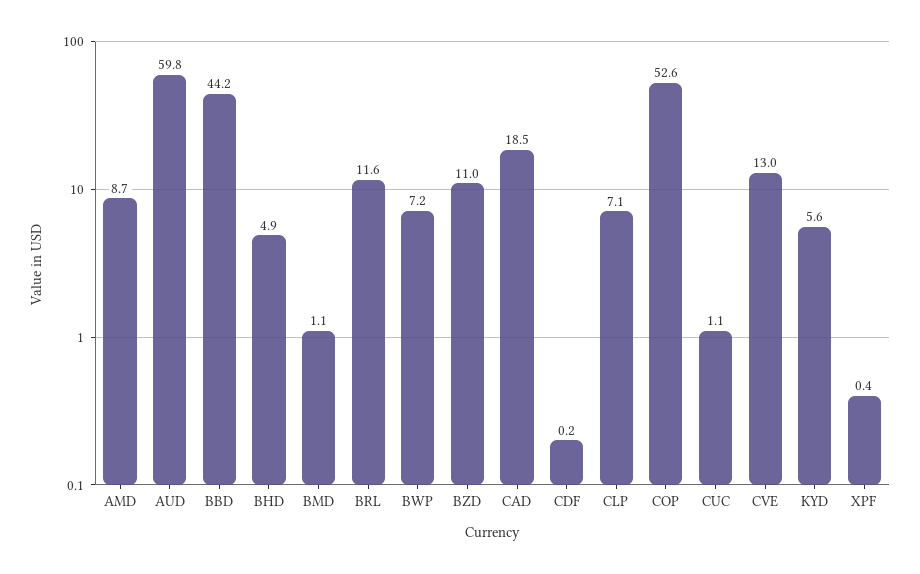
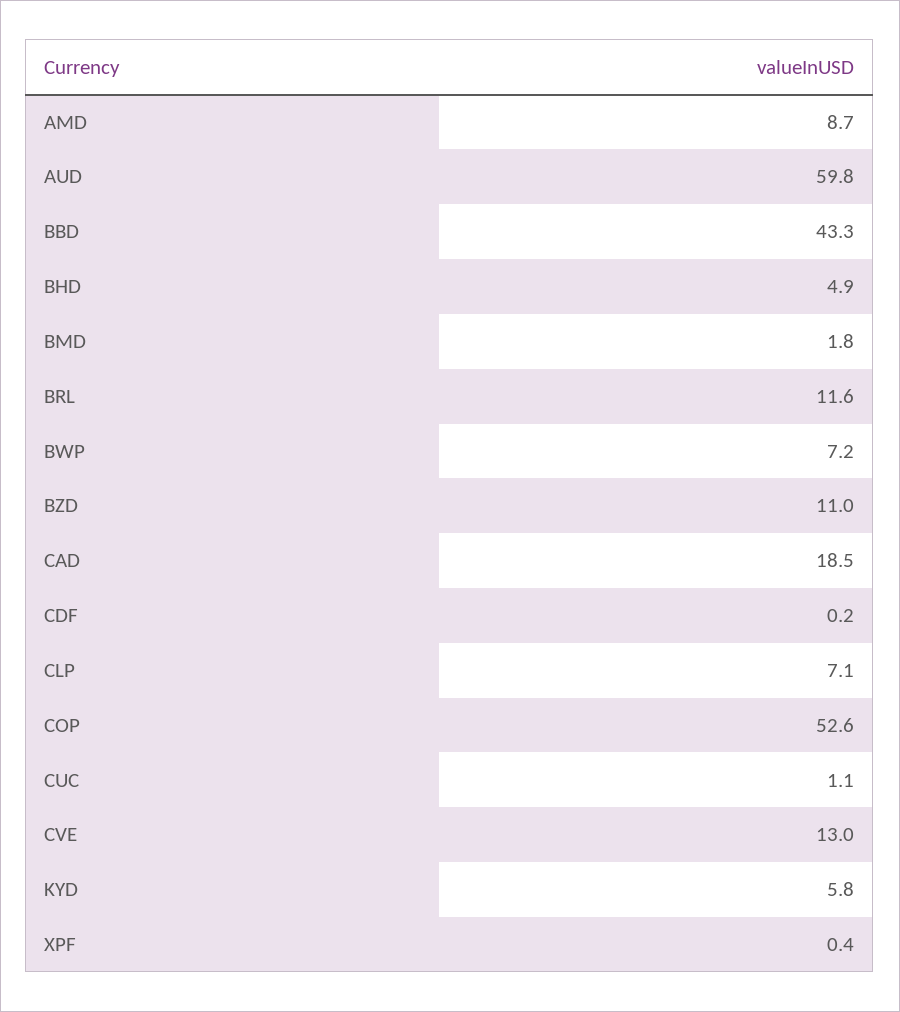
  {
    "AMD": 8.7,
    "AUD": 59.8,
-   "BBD": 44.2,
+   "BBD": 43.3,
    "BHD": 4.9,
-   "BMD": 1.1,
+   "BMD": 1.8,
    "BRL": 11.6,
    "BWP": 7.2,
    "BZD": 11,
    "CAD": 18.5,
    "CDF": 0.2,
    "CLP": 7.1,
    "COP": 52.6,
    "CUC": 1.1,
    "CVE": 13,
-   "KYD": 5.6,
+   "KYD": 5.8,
    "XPF": 0.4
  }

